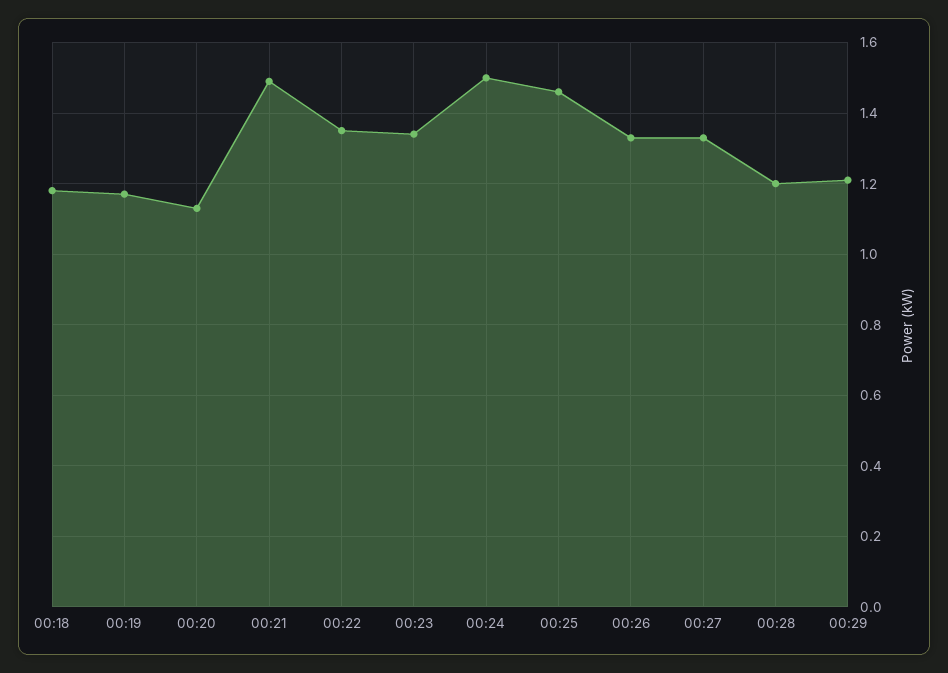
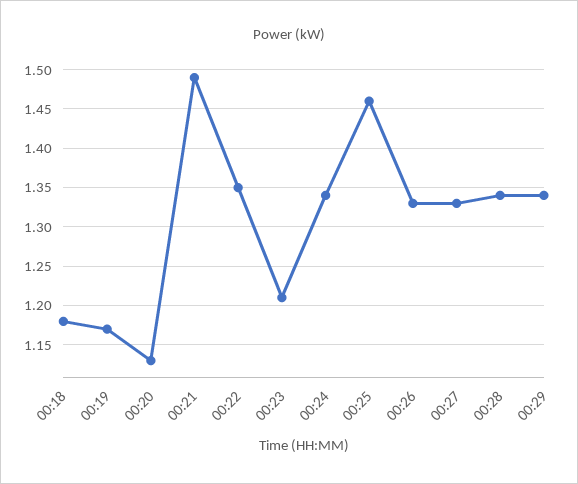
  {
    "00:18": 1.18,
    "00:19": 1.17,
    "00:20": 1.13,
    "00:21": 1.49,
    "00:22": 1.35,
-   "00:23": 1.35,
+   "00:23": 1.21,
-   "00:24": 1.5,
+   "00:24": 1.34,
    "00:25": 1.46,
    "00:26": 1.33,
    "00:27": 1.33,
-   "00:28": 1.2,
+   "00:28": 1.34,
-   "00:29": 1.2
+   "00:29": 1.34
  }

